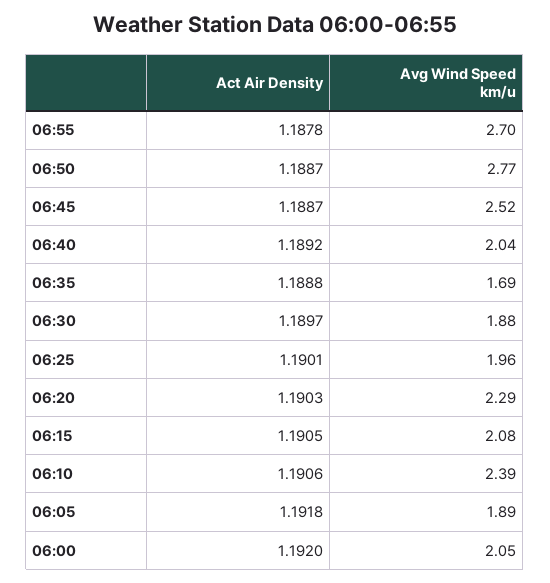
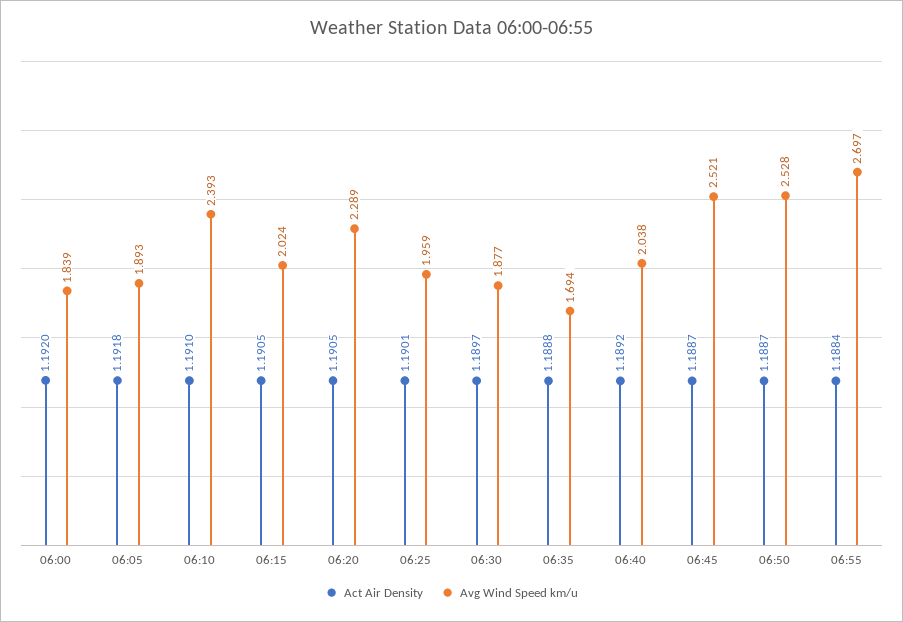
  {
    "Act Air Density": {
-     "06:55": 1.1878,
+     "06:55": 1.1884,
      "06:50": 1.1887,
      "06:45": 1.1887,
      "06:40": 1.1892,
      "06:35": 1.1888,
      "06:30": 1.1897,
      "06:25": 1.1901,
-     "06:20": 1.1903,
+     "06:20": 1.1905,
      "06:15": 1.1905,
-     "06:10": 1.1906,
+     "06:10": 1.191,
      "06:05": 1.1918,
      "06:00": 1.192
    },
    "Avg Wind Speed km/u": {
      "06:55": 2.697,
-     "06:50": 2.77,
+     "06:50": 2.528,
      "06:45": 2.521,
      "06:40": 2.038,
      "06:35": 1.694,
      "06:30": 1.877,
      "06:25": 1.959,
      "06:20": 2.289,
-     "06:15": 2.08,
+     "06:15": 2.024,
      "06:10": 2.393,
      "06:05": 1.893,
-     "06:00": 2.05
+     "06:00": 1.839
    }
  }

